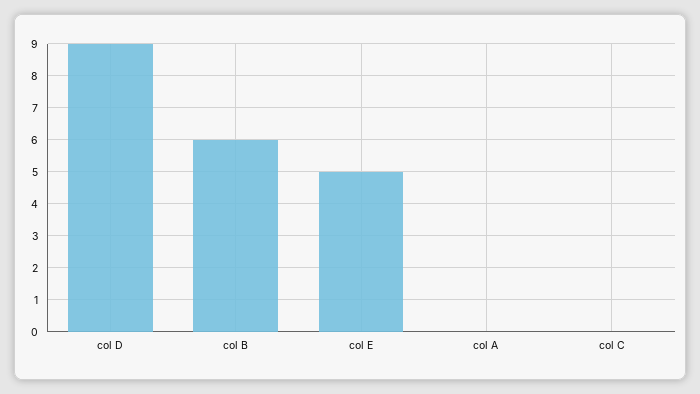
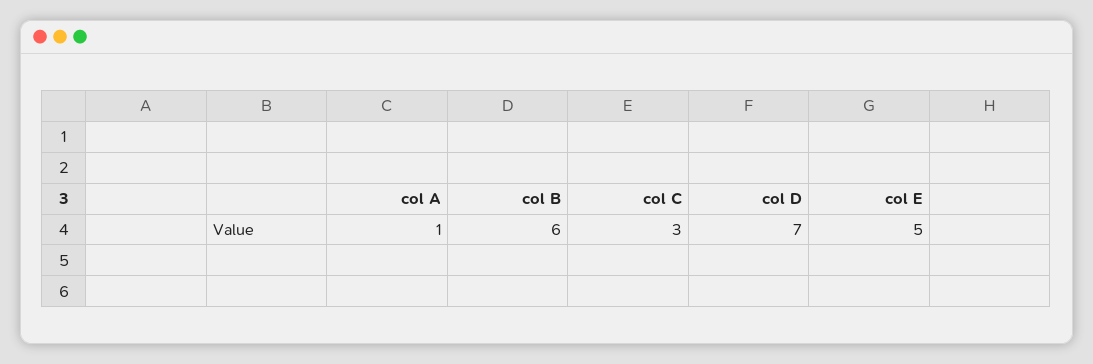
  {
-   "col D": 9,
+   "col D": 7,
    "col B": 6,
    "col E": 5,
-   "col A": 0,
+   "col A": 1,
-   "col C": 0
+   "col C": 3
  }

